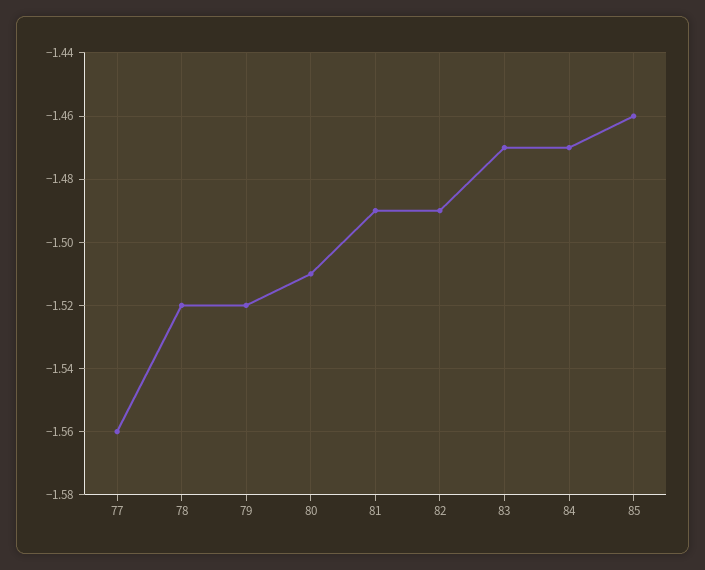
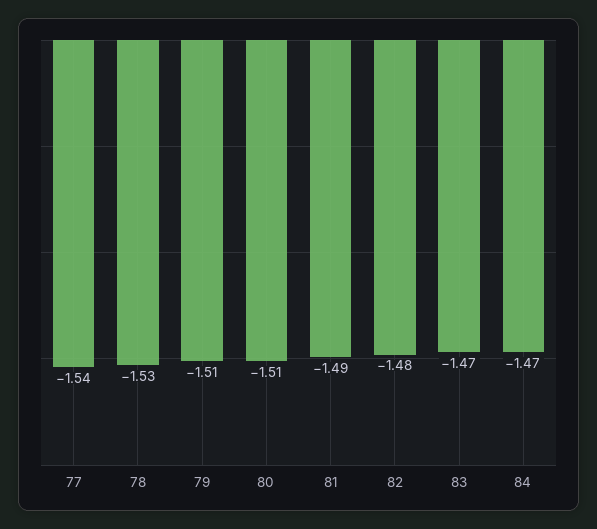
  {
-   "77": -1.56,
+   "77": -1.54,
-   "78": -1.52,
+   "78": -1.53,
-   "79": -1.52,
+   "79": -1.51,
    "80": -1.51,
    "81": -1.49,
-   "82": -1.49,
+   "82": -1.48,
    "83": -1.47,
-   "84": -1.47,
+   "84": -1.47
-   "85": -1.46
  }

